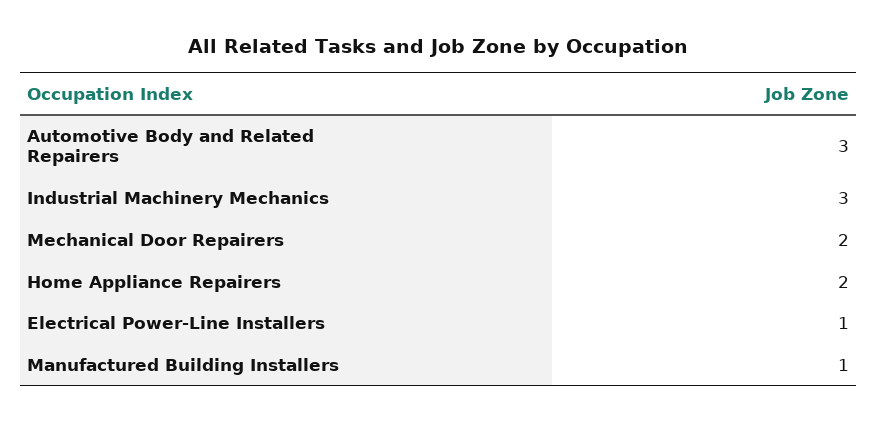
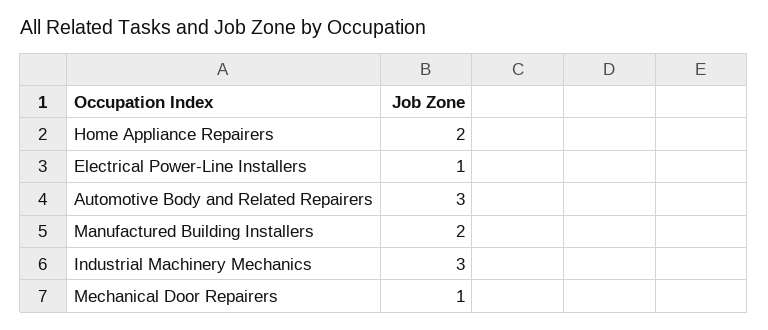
  {
    "Automotive Body and Related Repairers": 3,
    "Industrial Machinery Mechanics": 3,
-   "Mechanical Door Repairers": 2,
+   "Mechanical Door Repairers": 1,
    "Home Appliance Repairers": 2,
    "Electrical Power-Line Installers": 1,
-   "Manufactured Building Installers": 1
+   "Manufactured Building Installers": 2
  }

